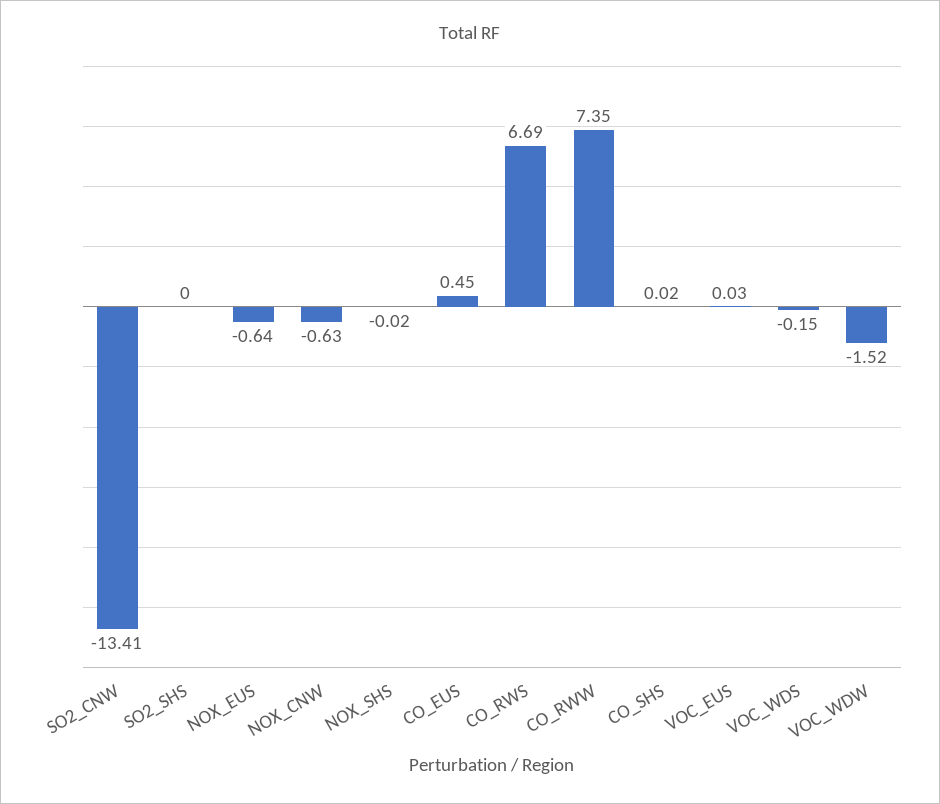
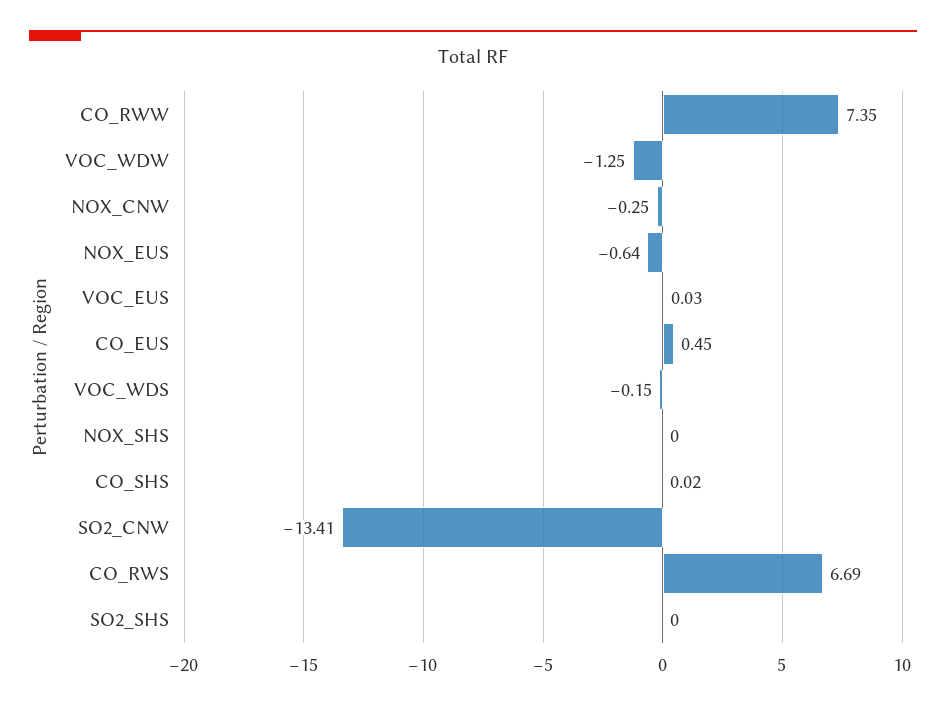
  {
    "SO2_CNW": -13.41,
    "SO2_SHS": 0,
    "NOX_EUS": -0.64,
-   "NOX_CNW": -0.63,
+   "NOX_CNW": -0.25,
-   "NOX_SHS": -0.02,
+   "NOX_SHS": 0,
    "CO_EUS": 0.45,
    "CO_RWS": 6.69,
    "CO_RWW": 7.35,
    "CO_SHS": 0.02,
    "VOC_EUS": 0.03,
    "VOC_WDS": -0.15,
-   "VOC_WDW": -1.52
+   "VOC_WDW": -1.25
  }

